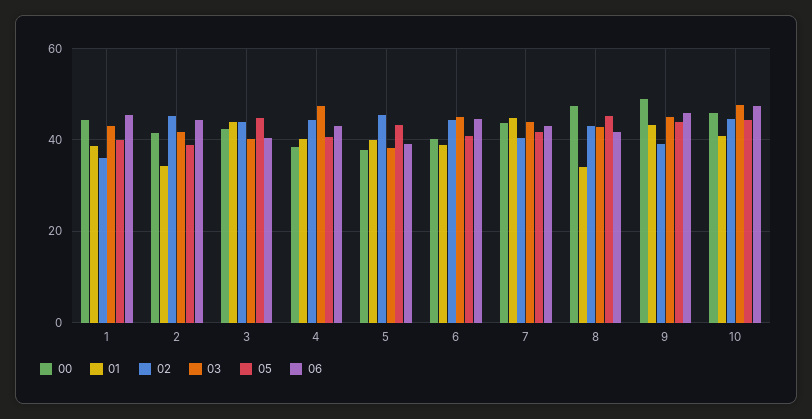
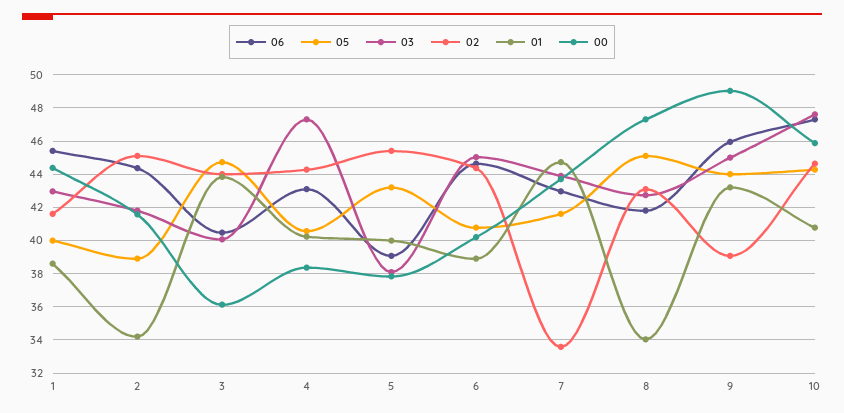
  {
    "00": {
      "1": 44.5,
      "2": 41.5,
-     "3": 42,
+     "3": 36,
      "4": 38.5,
      "5": 38,
      "6": 40,
      "7": 43.5,
      "8": 47.5,
      "9": 49,
      "10": 46
    },
    "01": {
      "1": 38.5,
      "2": 34,
      "3": 44,
      "4": 40,
      "5": 40,
      "6": 39,
      "7": 44.5,
      "8": 34,
      "9": 43,
      "10": 41
    },
    "02": {
-     "1": 36,
+     "1": 41.5,
      "2": 45,
      "3": 44,
      "4": 44.5,
      "5": 45.5,
      "6": 44.5,
-     "7": 40,
+     "7": 33.5,
      "8": 43,
      "9": 39,
      "10": 44.5
    },
    "03": {
      "1": 43,
      "2": 42,
      "3": 40,
      "4": 47.5,
      "5": 38,
      "6": 45,
      "7": 44,
      "8": 42.5,
      "9": 45,
      "10": 47.5
    },
    "05": {
      "1": 40,
      "2": 39,
      "3": 44.5,
      "4": 40.5,
      "5": 43,
      "6": 41,
      "7": 41.5,
      "8": 45,
      "9": 44,
      "10": 44.5
    },
    "06": {
      "1": 45.5,
      "2": 44.5,
      "3": 40.5,
      "4": 43,
      "5": 39,
      "6": 44.5,
      "7": 43,
      "8": 42,
      "9": 46,
      "10": 47.5
    }
  }

